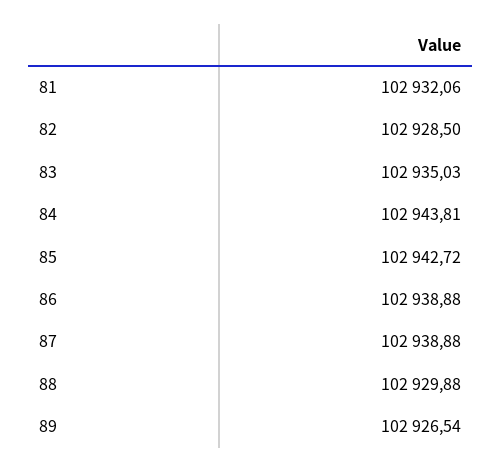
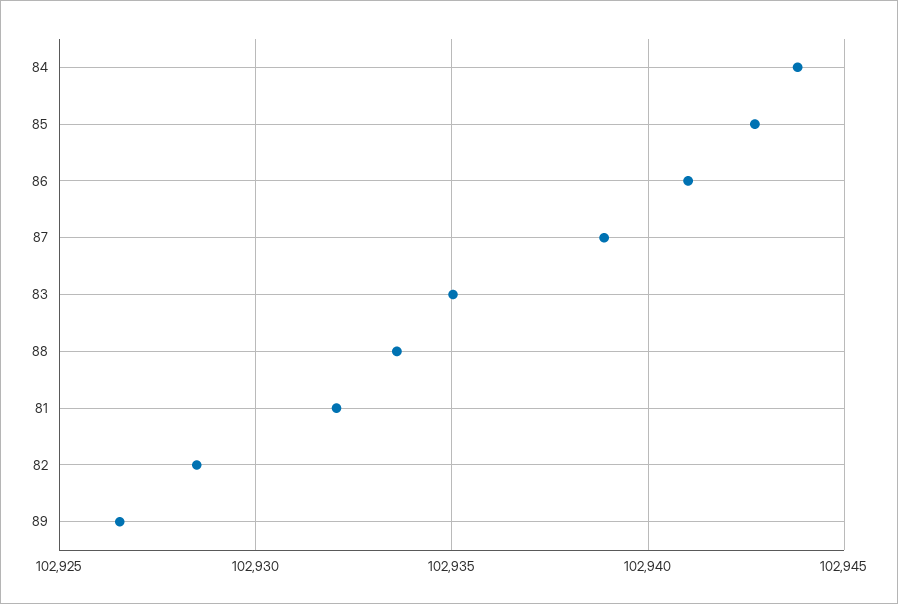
  {
    "81": 102932.06,
    "82": 102928.5,
    "83": 102935.03,
    "84": 102943.81,
    "85": 102942.72,
-   "86": 102938.88,
+   "86": 102941,
    "87": 102938.88,
-   "88": 102929.88,
+   "88": 102933.5,
    "89": 102926.54
  }

